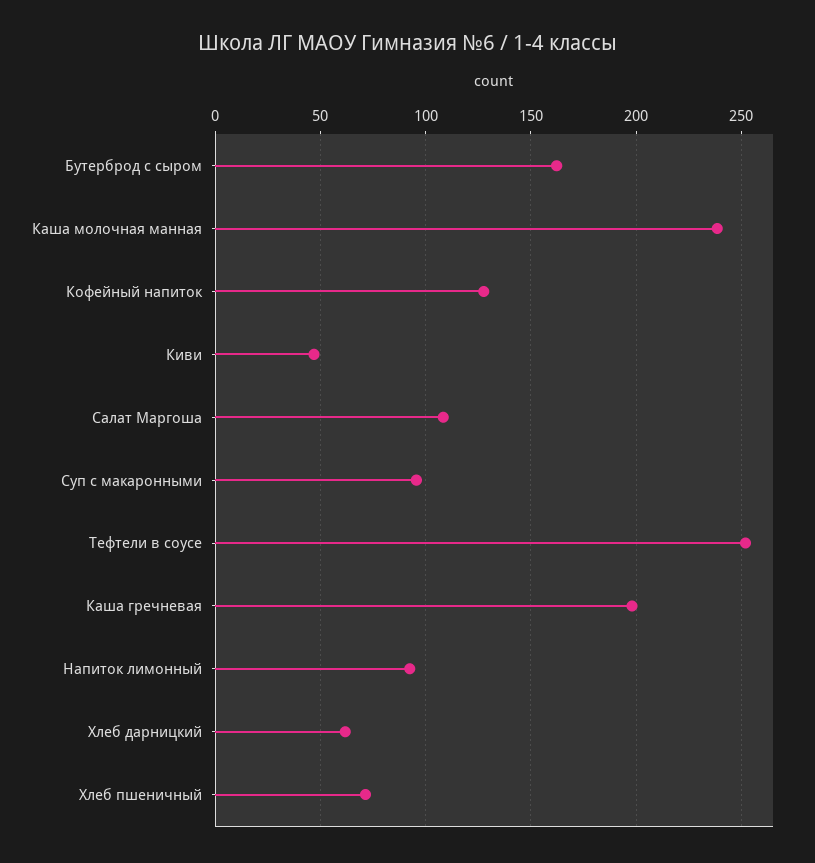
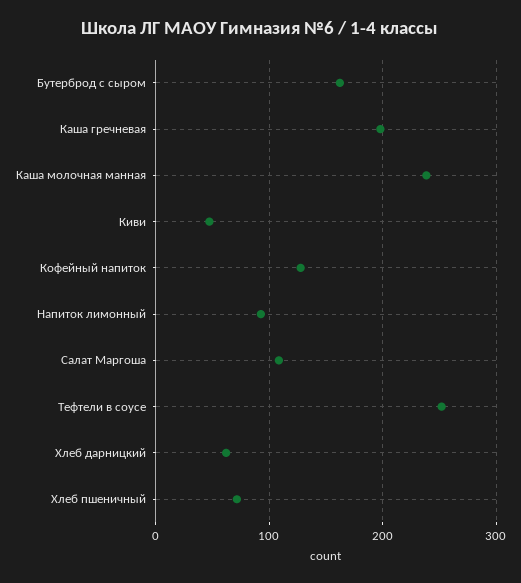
  {
    "Бутерброд с сыром": 160,
    "Каша молочная манная": 240,
    "Кофейный напиток": 130,
    "Киви": 45,
    "Салат Маргоша": 110,
-   "Суп с макаронными": 95,
    "Тефтели в соусе": 250,
    "Каша гречневая": 200,
    "Напиток лимонный": 90,
    "Хлеб дарницкий": 60,
    "Хлеб пшеничный": 70
  }

